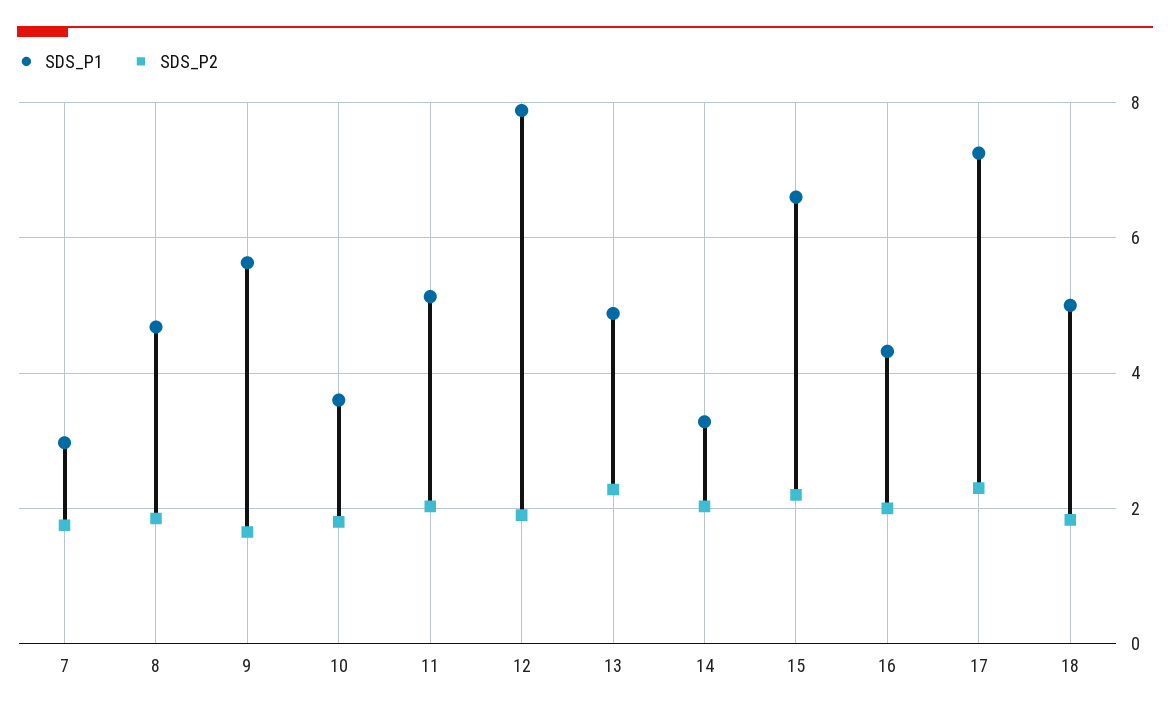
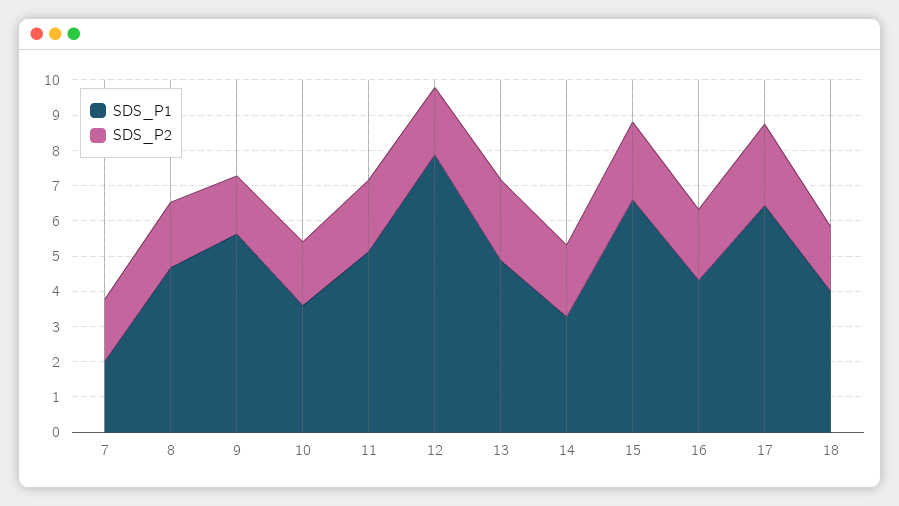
  {
    "SDS_P1": {
-     "7": 3,
+     "7": 2,
      "8": 4.6,
      "9": 5.6,
      "10": 3.6,
      "11": 5.2,
      "12": 7.8,
      "13": 4.8,
      "14": 3.2,
      "15": 6.6,
      "16": 4.4,
-     "17": 7.2,
+     "17": 6.5,
-     "18": 5
+     "18": 4
    },
    "SDS_P2": {
      "7": 1.8,
      "8": 1.8,
      "9": 1.6,
      "10": 1.8,
      "11": 2,
      "12": 2,
      "13": 2.2,
      "14": 2,
      "15": 2.2,
      "16": 2,
      "17": 2.4,
      "18": 1.8
    }
  }

